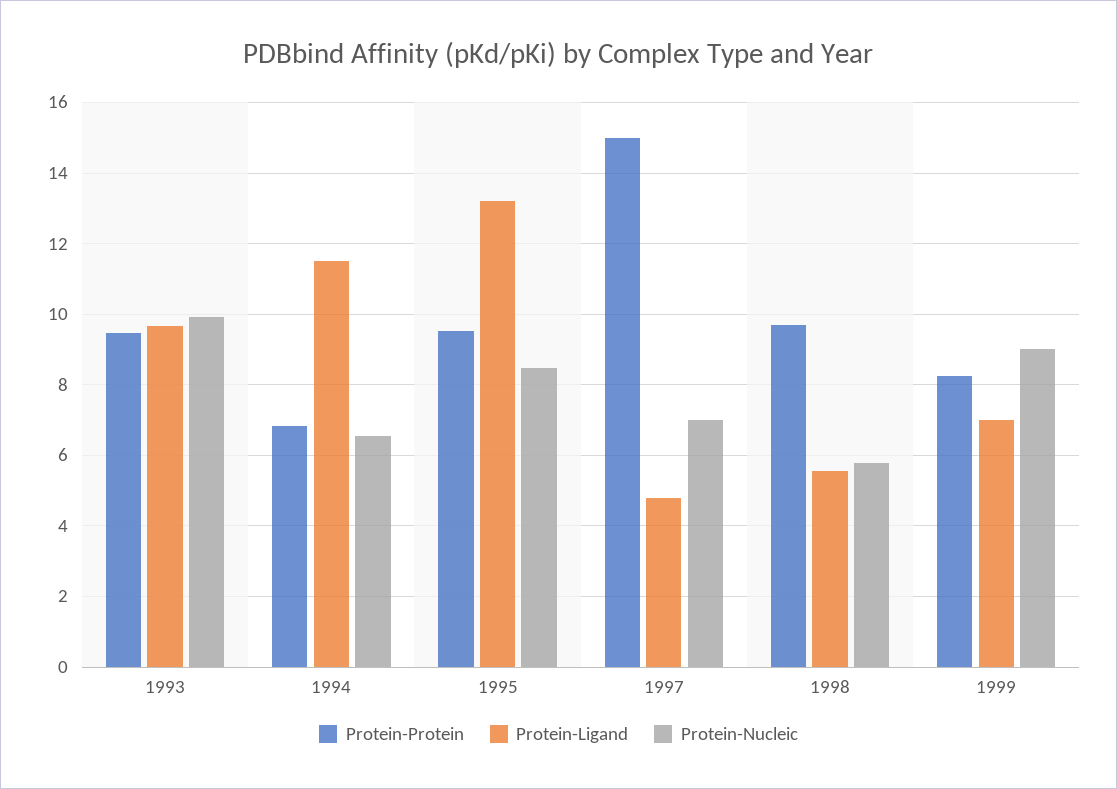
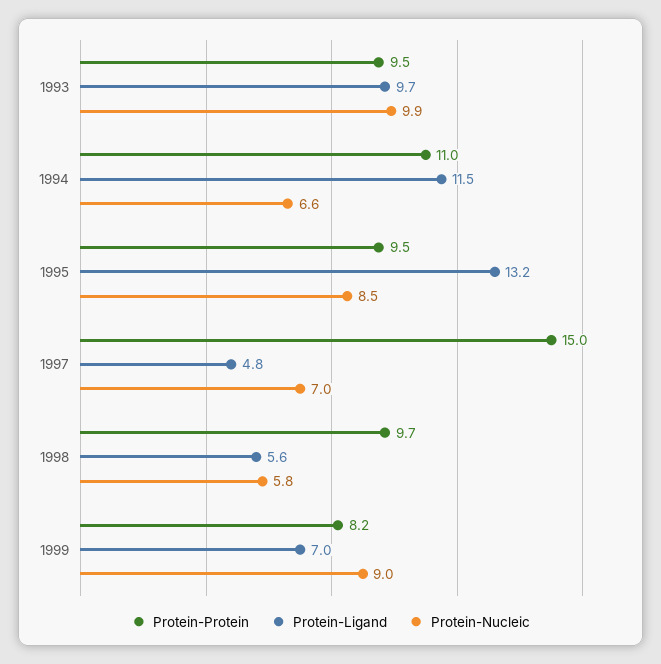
  {
    "Protein-Protein": {
      "1993": 9.5,
-     "1994": 6.8,
+     "1994": 11,
      "1995": 9.5,
      "1997": 15,
      "1998": 9.7,
      "1999": 8.2
    },
    "Protein-Ligand": {
      "1993": 9.7,
      "1994": 11.5,
      "1995": 13.2,
      "1997": 4.8,
      "1998": 5.6,
      "1999": 7
    },
    "Protein-Nucleic": {
      "1993": 9.9,
      "1994": 6.6,
      "1995": 8.5,
      "1997": 7,
      "1998": 5.8,
      "1999": 9
    }
  }

